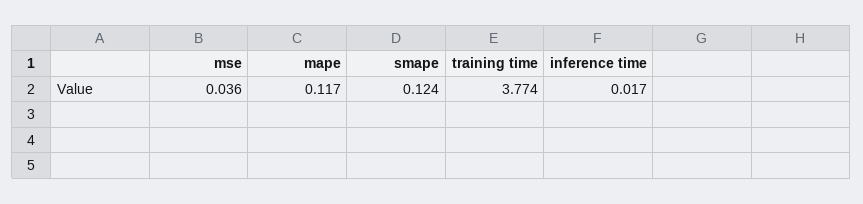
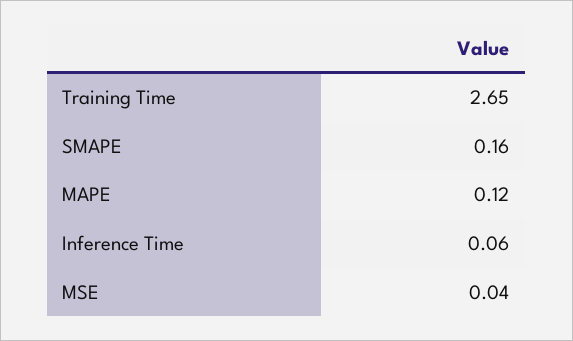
  {
    "mse": 0.036,
    "mape": 0.117,
-   "smape": 0.124,
+   "smape": 0.16,
-   "training time": 3.774,
+   "training time": 2.65,
-   "inference time": 0.017
+   "inference time": 0.06
  }

